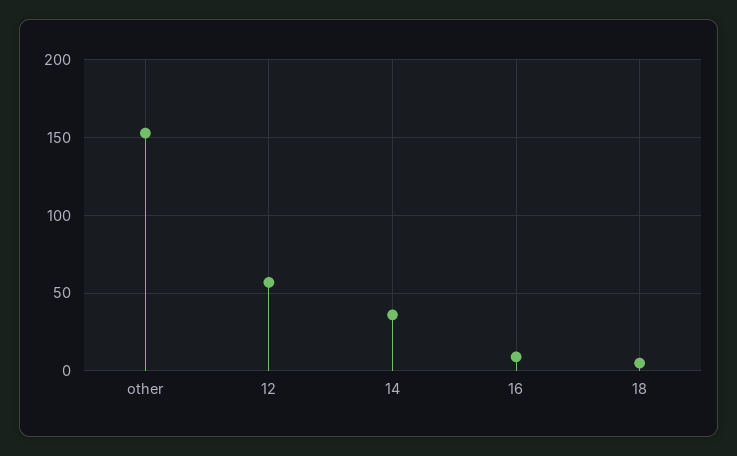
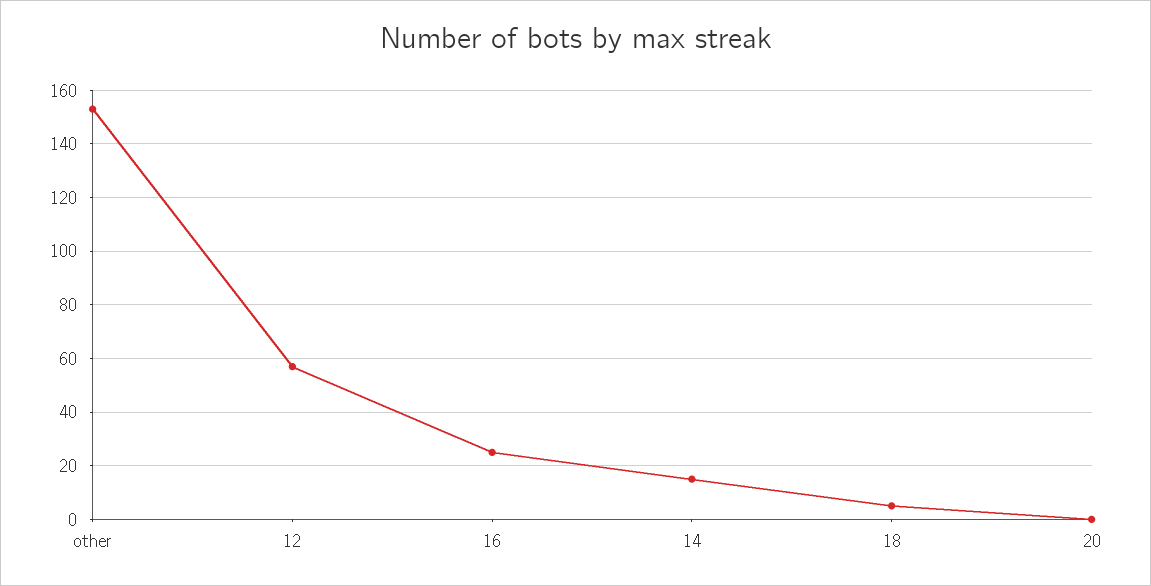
  {
    "other": 155,
    "12": 55,
-   "14": 35,
+   "14": 15,
-   "16": 10,
+   "16": 25,
-   "18": 5
+   "18": 5,
+   "20": 0
  }

